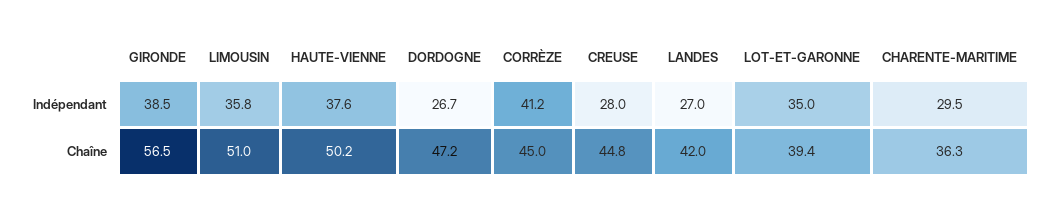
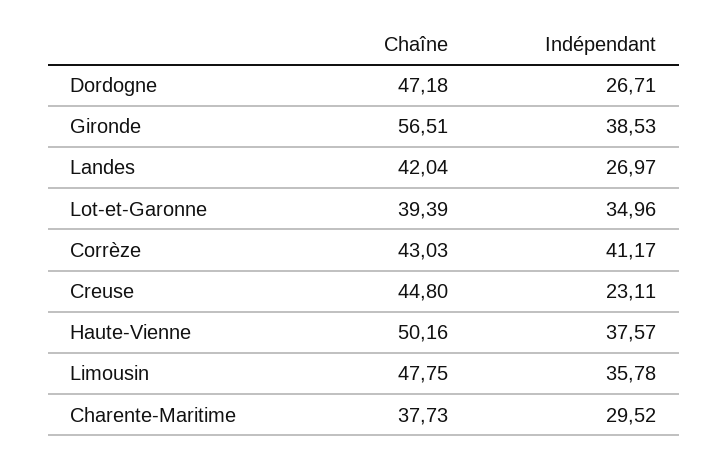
  {
    "GIRONDE": {
      "Indépendant": 38.53,
      "Chaîne": 56.51
    },
    "LIMOUSIN": {
      "Indépendant": 35.78,
-     "Chaîne": 51
+     "Chaîne": 47.75
    },
    "HAUTE-VIENNE": {
      "Indépendant": 37.57,
      "Chaîne": 50.16
    },
    "DORDOGNE": {
      "Indépendant": 26.71,
      "Chaîne": 47.18
    },
    "CORRÈZE": {
      "Indépendant": 41.17,
-     "Chaîne": 45
+     "Chaîne": 43.03
    },
    "CREUSE": {
-     "Indépendant": 28,
+     "Indépendant": 23.11,
      "Chaîne": 44.8
    },
    "LANDES": {
      "Indépendant": 26.97,
      "Chaîne": 42.04
    },
    "LOT-ET-GARONNE": {
      "Indépendant": 34.96,
      "Chaîne": 39.39
    },
    "CHARENTE-MARITIME": {
      "Indépendant": 29.52,
-     "Chaîne": 36.3
+     "Chaîne": 37.73
    }
  }

